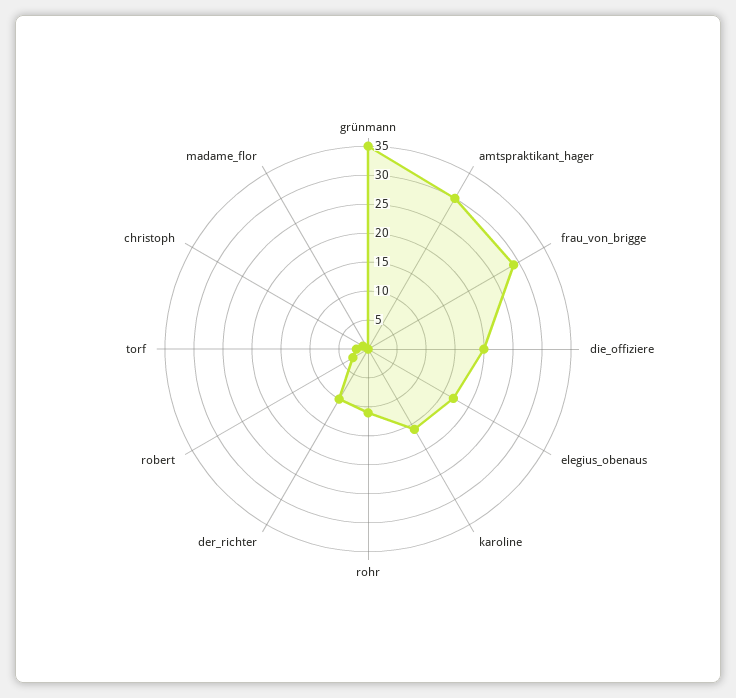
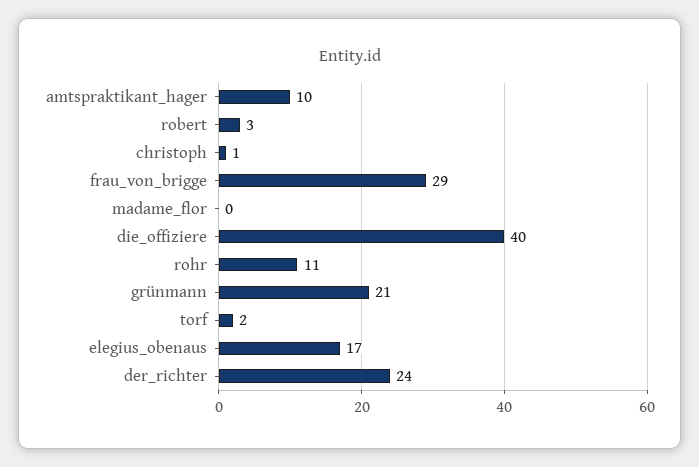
  {
-   "grünmann": 35,
+   "grünmann": 21,
-   "amtspraktikant_hager": 30,
+   "amtspraktikant_hager": 10,
    "frau_von_brigge": 29,
-   "die_offiziere": 20,
+   "die_offiziere": 40,
    "elegius_obenaus": 17,
-   "karoline": 15,
    "rohr": 11,
-   "der_richter": 10,
+   "der_richter": 24,
    "robert": 3,
    "torf": 2,
    "christoph": 1,
    "madame_flor": 0
  }

